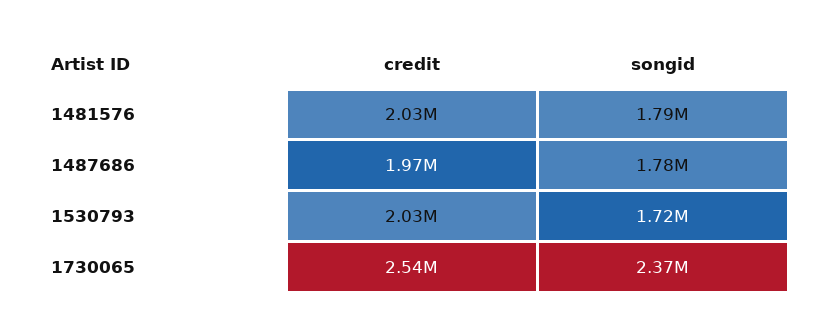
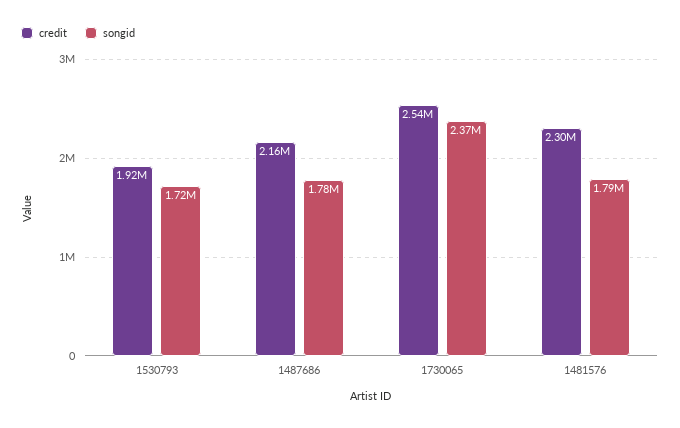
  {
    "credit": {
-     "1481576": 2030000,
+     "1481576": 2300000,
-     "1487686": 1970000,
+     "1487686": 2160000,
-     "1530793": 2030000,
+     "1530793": 1920000,
      "1730065": 2540000
    },
    "songid": {
      "1481576": 1790000,
      "1487686": 1780000,
      "1530793": 1720000,
      "1730065": 2370000
    }
  }

